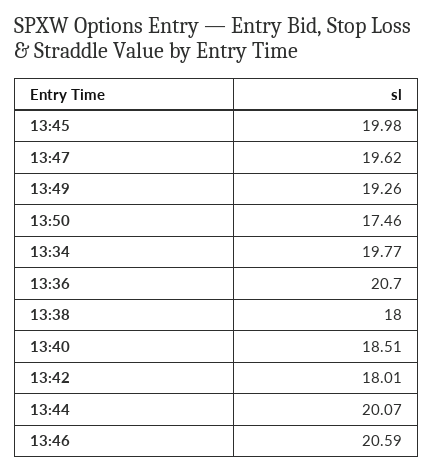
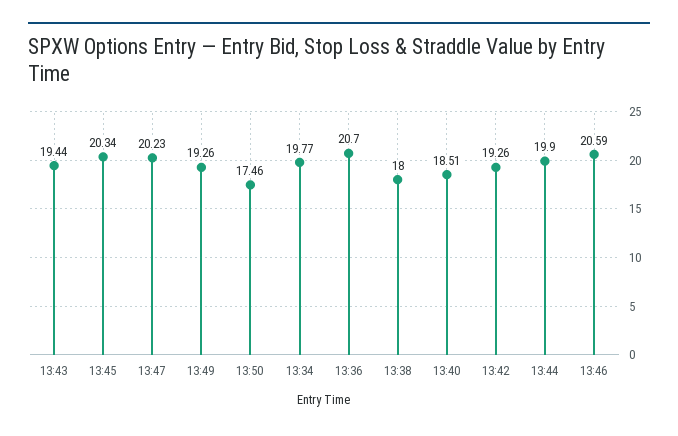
  {
-   "13:45": 19.98,
+   "13:45": 20.34,
-   "13:47": 19.62,
+   "13:47": 20.23,
    "13:49": 19.26,
    "13:50": 17.46,
    "13:34": 19.77,
    "13:36": 20.7,
    "13:38": 18,
    "13:40": 18.51,
-   "13:42": 18.01,
+   "13:42": 19.26,
-   "13:44": 20.07,
+   "13:44": 19.9,
-   "13:46": 20.59
+   "13:46": 20.59,
+   "13:43": 19.44
  }

